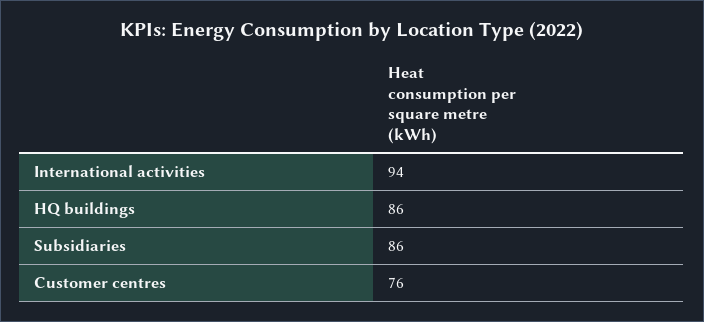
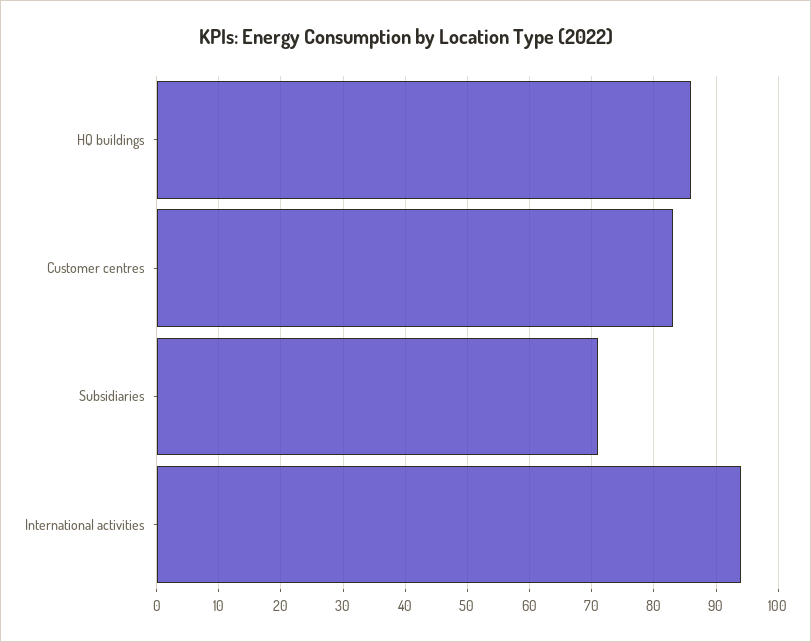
  {
    "International activities": 94,
    "HQ buildings": 86,
-   "Subsidiaries": 86,
+   "Subsidiaries": 71,
-   "Customer centres": 76
+   "Customer centres": 83
  }

